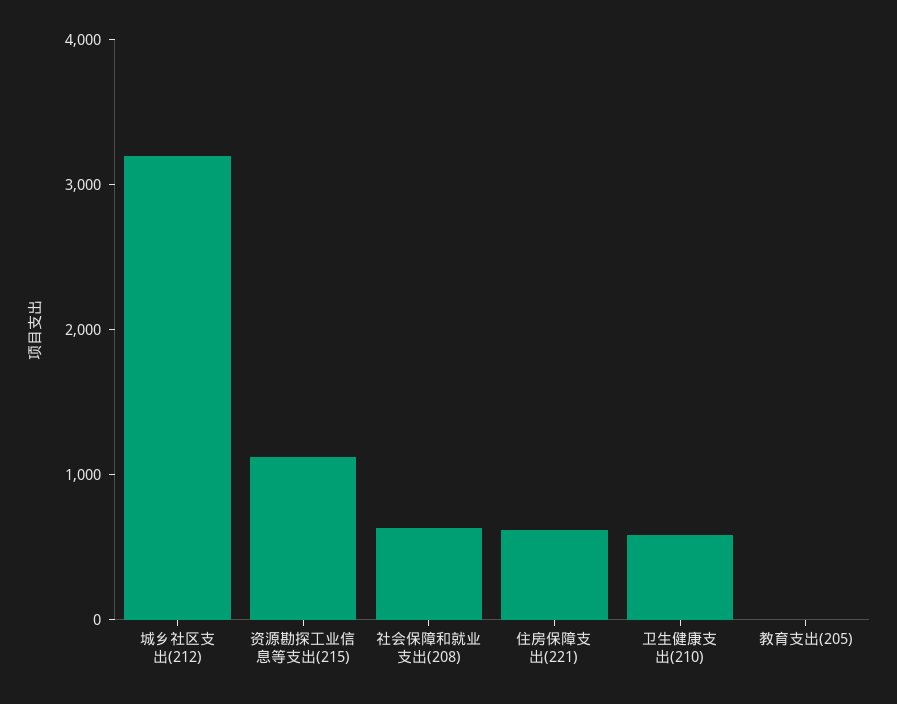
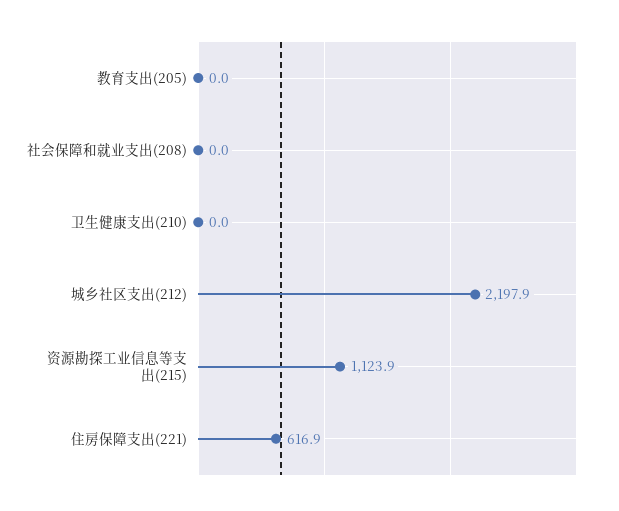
  {
-   "城乡社区支出(212)": 3200,
+   "城乡社区支出(212)": 2197.9,
    "资源勘探工业信息等支出(215)": 1123.9,
-   "社会保障和就业支出(208)": 600,
+   "社会保障和就业支出(208)": 0,
    "住房保障支出(221)": 616.9,
-   "卫生健康支出(210)": 600,
+   "卫生健康支出(210)": 0,
    "教育支出(205)": 0
  }

